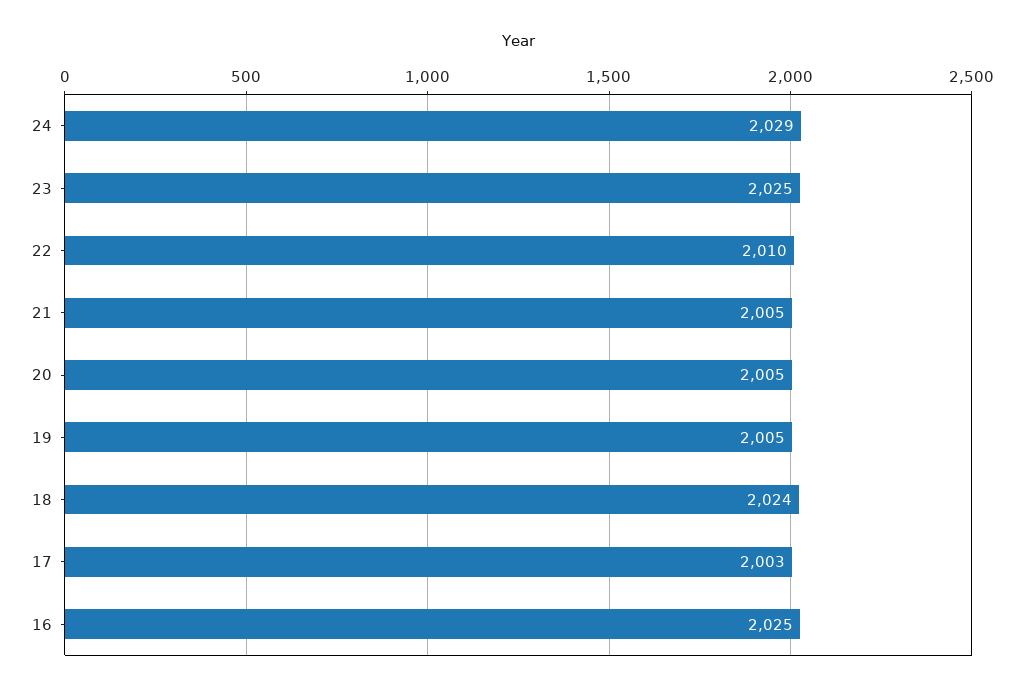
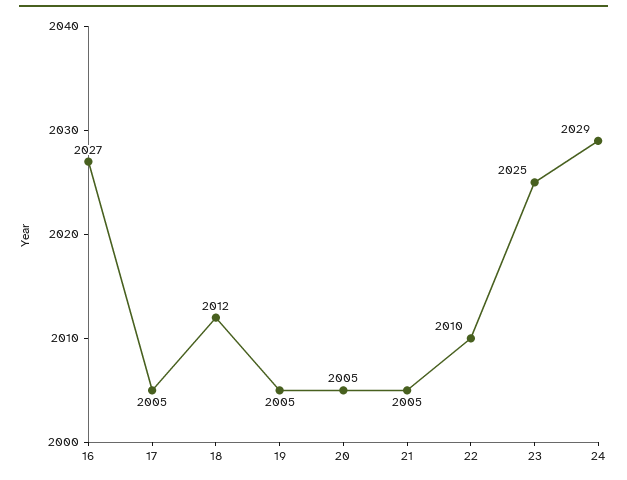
  {
    "24": 2029,
    "23": 2025,
    "22": 2010,
    "21": 2005,
    "20": 2005,
    "19": 2005,
-   "18": 2024,
+   "18": 2012,
-   "17": 2003,
+   "17": 2005,
-   "16": 2025
+   "16": 2027
  }

